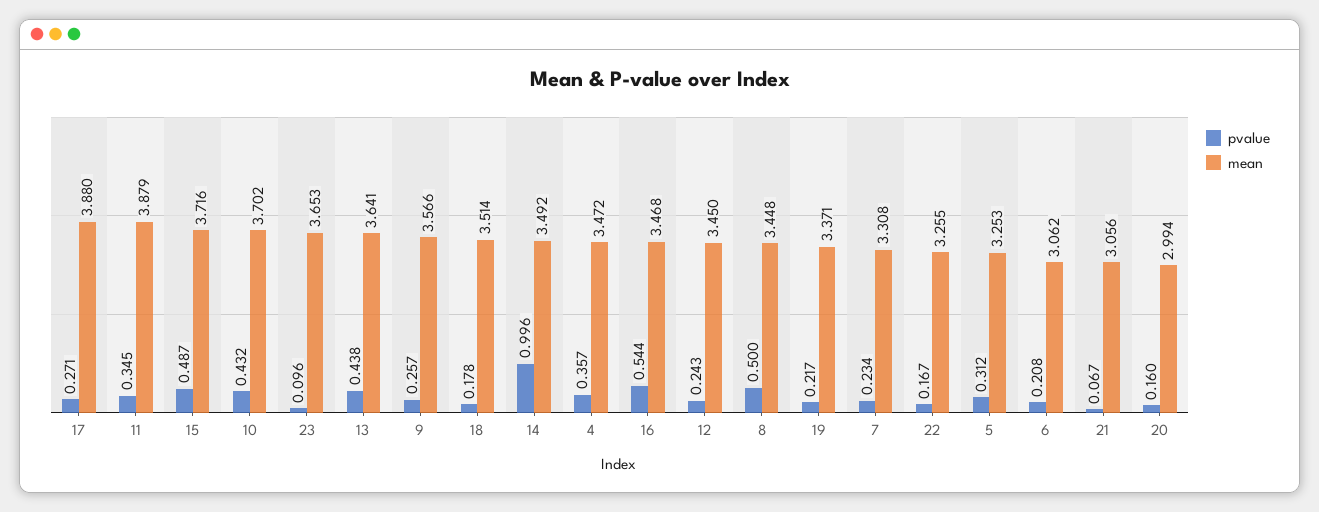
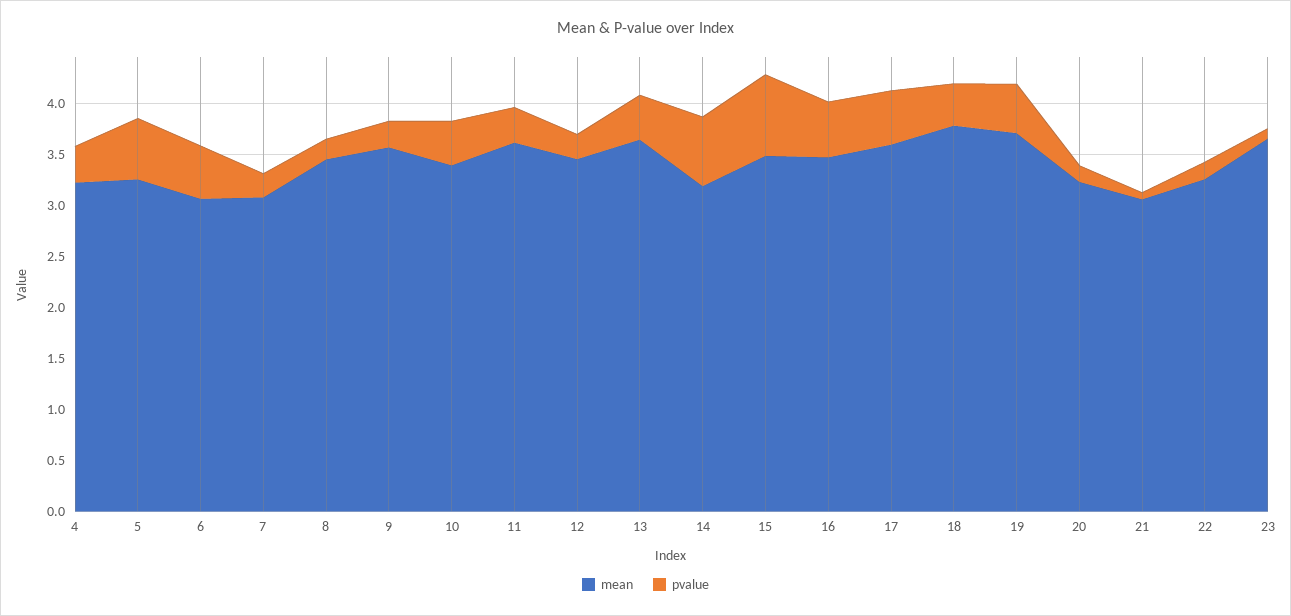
  {
    "pvalue": {
-     "17": 0.271,
+     "17": 0.5,
      "11": 0.345,
-     "15": 0.487,
+     "15": 0.8,
      "10": 0.432,
      "23": 0.096,
      "13": 0.438,
      "9": 0.257,
-     "18": 0.178,
+     "18": 0.4,
-     "14": 0.996,
+     "14": 0.7,
      "4": 0.357,
      "16": 0.544,
      "12": 0.243,
-     "8": 0.5,
+     "8": 0.2,
-     "19": 0.217,
+     "19": 0.5,
      "7": 0.234,
      "22": 0.167,
-     "5": 0.312,
+     "5": 0.6,
-     "6": 0.208,
+     "6": 0.5,
      "21": 0.067,
      "20": 0.16
    },
    "mean": {
-     "17": 3.88,
+     "17": 3.6,
-     "11": 3.879,
+     "11": 3.6,
-     "15": 3.716,
+     "15": 3.5,
-     "10": 3.702,
+     "10": 3.4,
      "23": 3.653,
      "13": 3.641,
      "9": 3.566,
-     "18": 3.514,
+     "18": 3.8,
-     "14": 3.492,
+     "14": 3.2,
-     "4": 3.472,
+     "4": 3.2,
      "16": 3.468,
      "12": 3.45,
      "8": 3.448,
-     "19": 3.371,
+     "19": 3.7,
-     "7": 3.308,
+     "7": 3.1,
      "22": 3.255,
      "5": 3.253,
      "6": 3.062,
      "21": 3.056,
-     "20": 2.994
+     "20": 3.2
    }
  }

